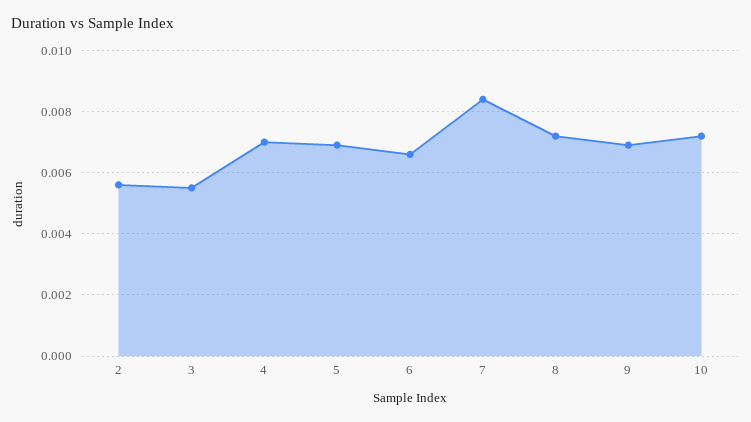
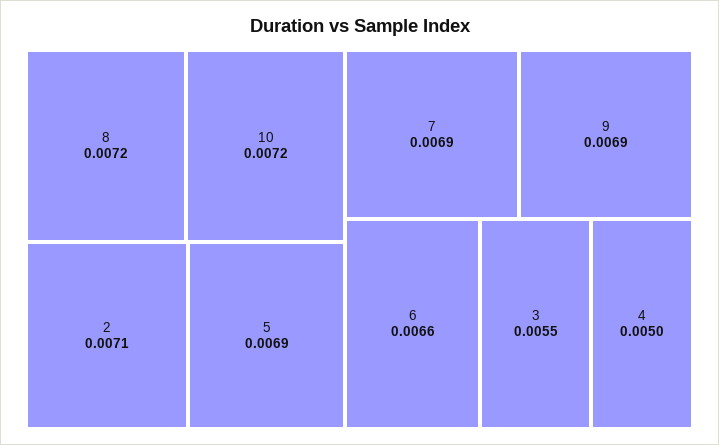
  {
-   "2": 0.0055,
+   "2": 0.0071,
    "3": 0.0055,
-   "4": 0.007,
+   "4": 0.005,
    "5": 0.0069,
    "6": 0.0066,
-   "7": 0.0085,
+   "7": 0.0069,
    "8": 0.0072,
    "9": 0.0069,
    "10": 0.0072
  }

